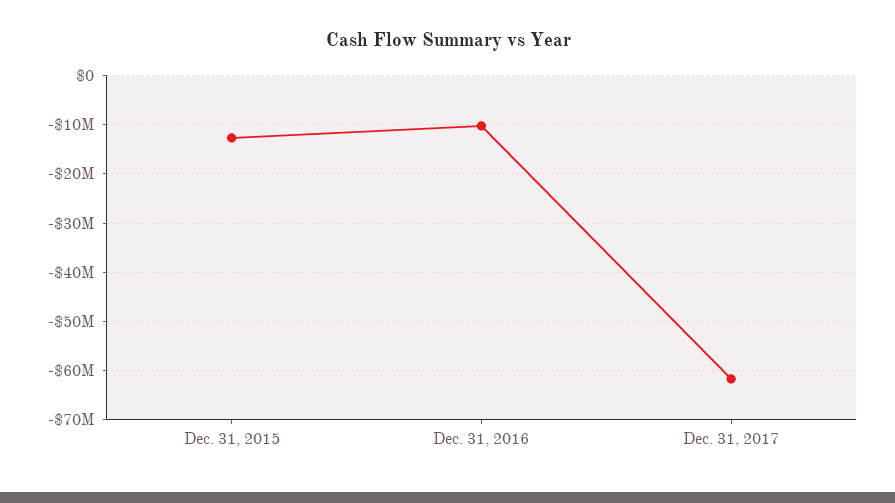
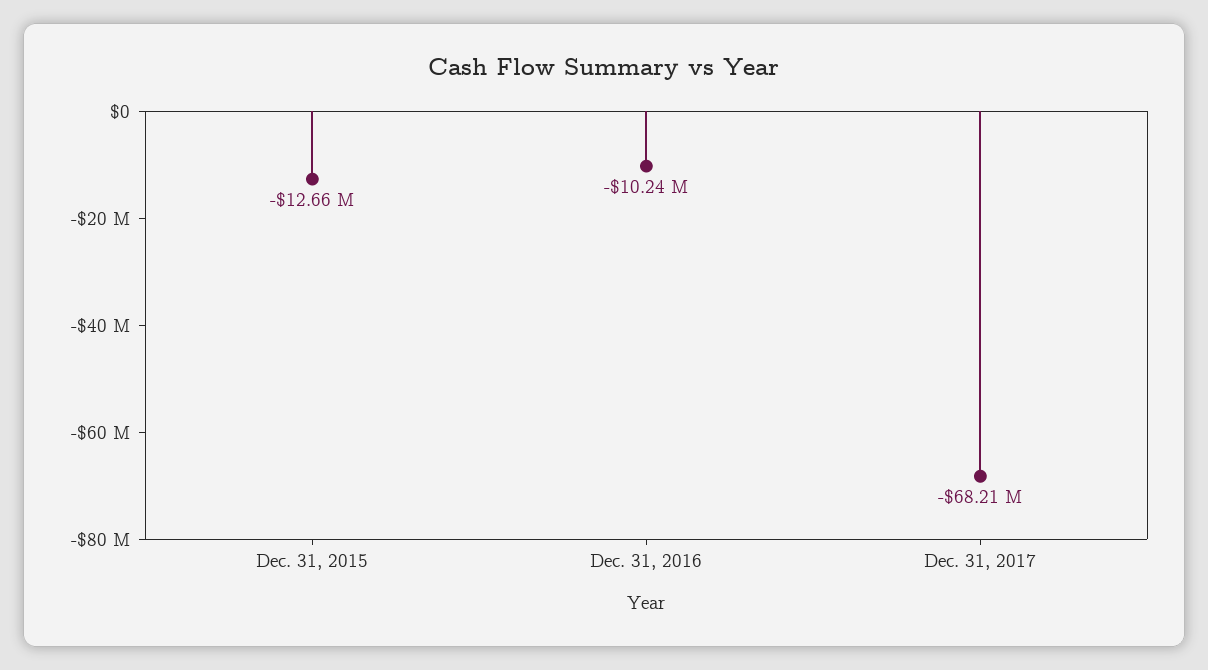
  {
    "Dec. 31, 2015": -12660000,
    "Dec. 31, 2016": -10240000,
-   "Dec. 31, 2017": -62000000
+   "Dec. 31, 2017": -68210000
  }

